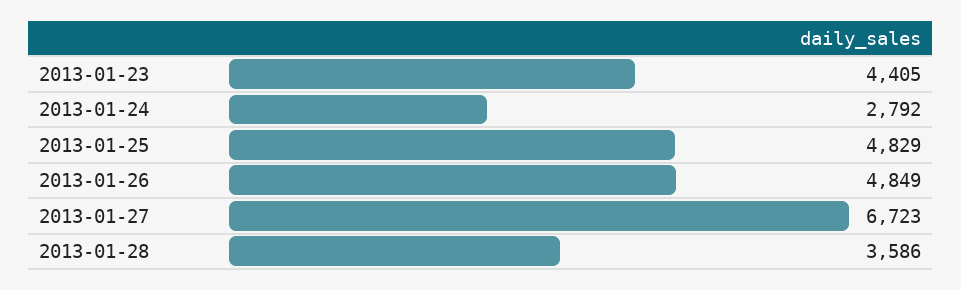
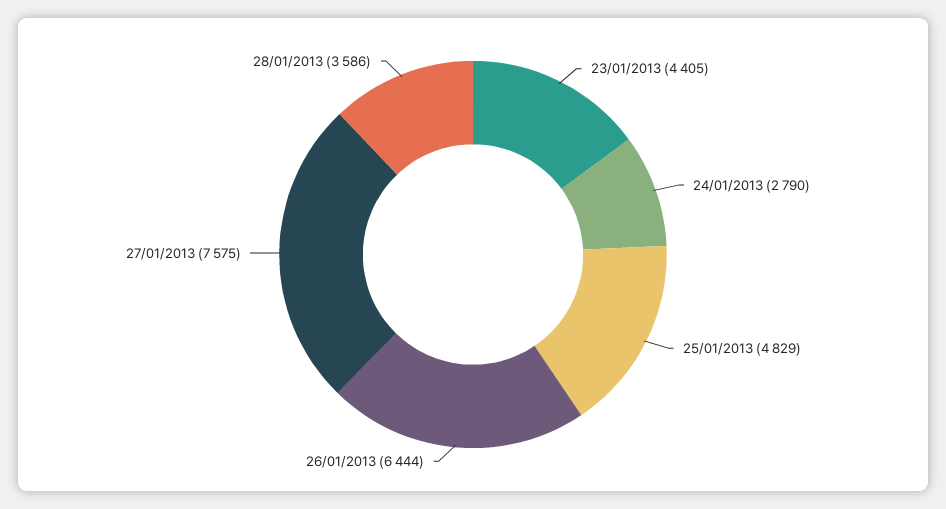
  {
    "2013-01-23": 4405,
-   "2013-01-24": 2792,
+   "2013-01-24": 2790,
    "2013-01-25": 4829,
-   "2013-01-26": 4849,
+   "2013-01-26": 6444,
-   "2013-01-27": 6723,
+   "2013-01-27": 7575,
    "2013-01-28": 3586
  }

